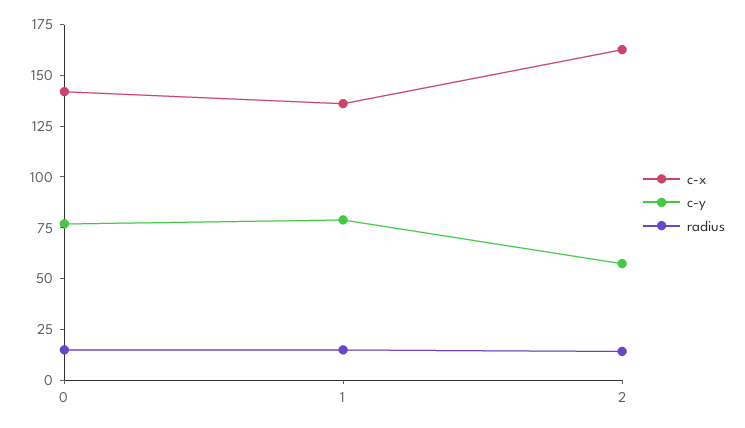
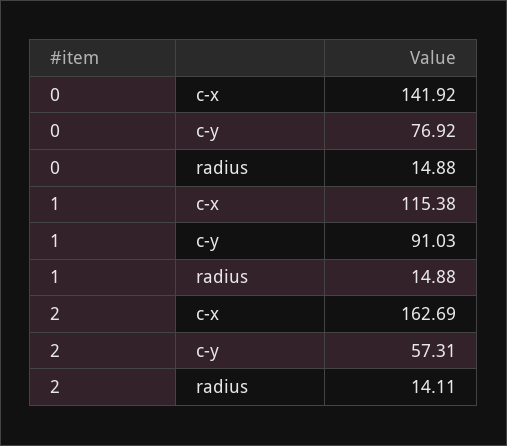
  {
    "c-x": {
      "0": 141.92,
-     "1": 135,
+     "1": 115.38,
      "2": 162.69
    },
    "c-y": {
      "0": 76.92,
-     "1": 80,
+     "1": 91.03,
      "2": 57.31
    },
    "radius": {
      "0": 14.88,
      "1": 14.88,
      "2": 14.11
    }
  }

